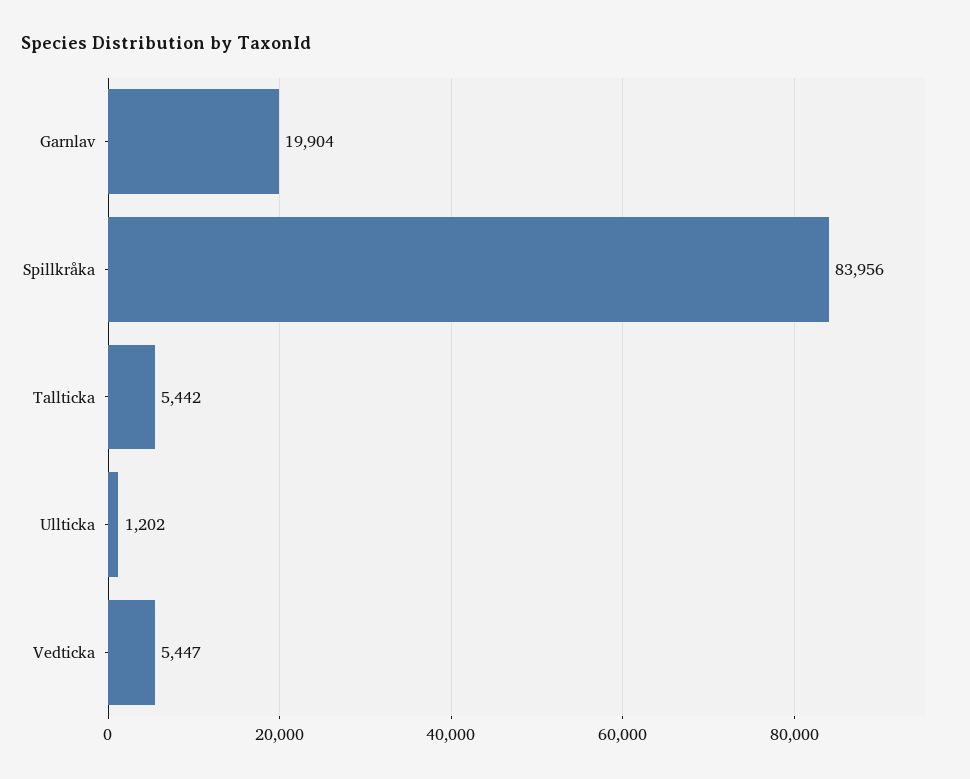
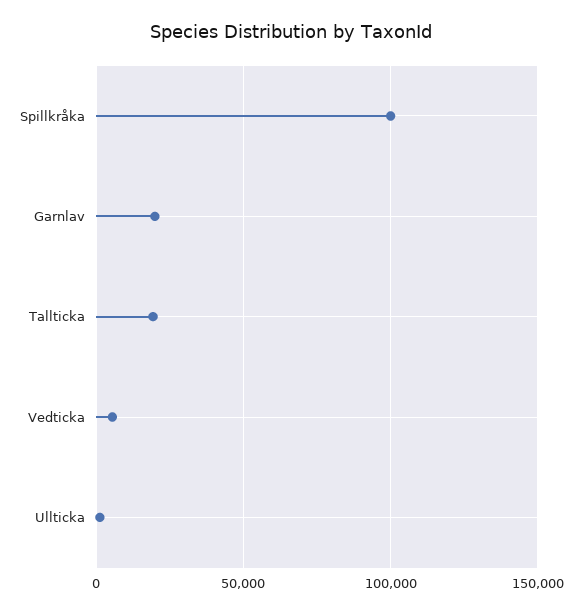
  {
    "Garnlav": 19904,
-   "Spillkråka": 83956,
+   "Spillkråka": 100000,
-   "Tallticka": 5442,
+   "Tallticka": 20000,
    "Ullticka": 1202,
    "Vedticka": 5447
  }

